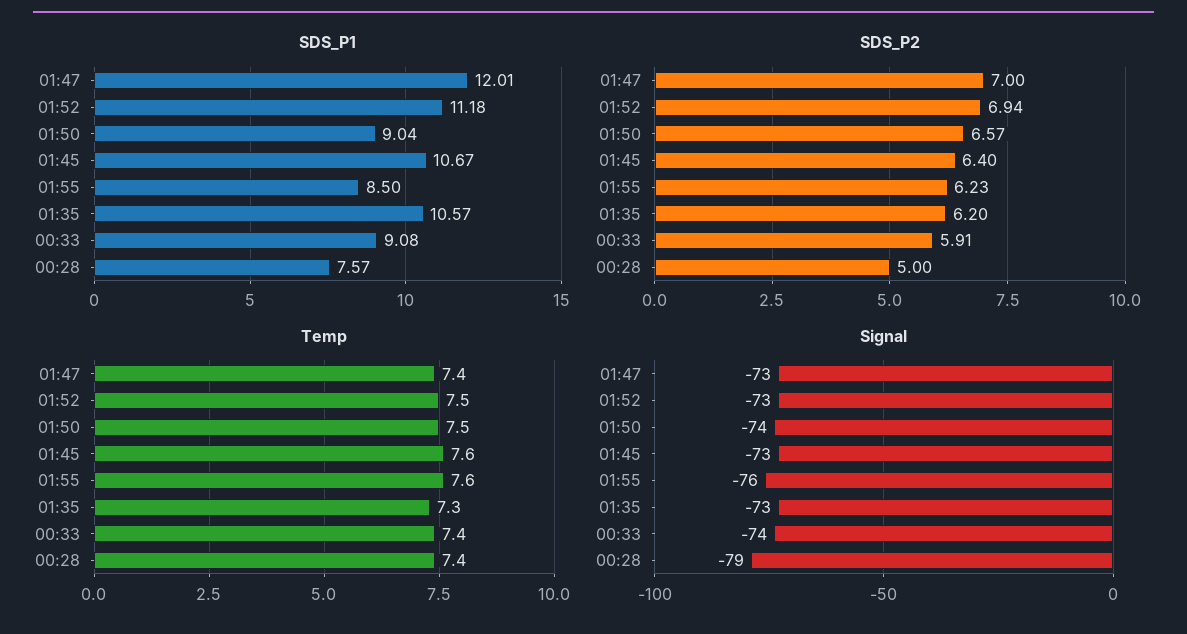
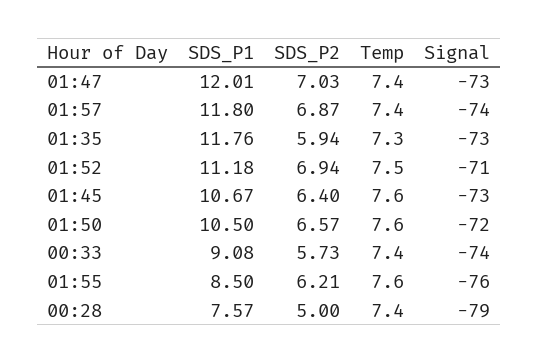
  {
    "SDS_P1": {
      "01:47": 12.01,
      "01:52": 11.18,
-     "01:50": 9.04,
+     "01:50": 10.5,
      "01:45": 10.67,
      "01:55": 8.5,
-     "01:35": 10.57,
+     "01:35": 11.76,
      "00:33": 9.08,
-     "00:28": 7.57
+     "00:28": 7.57,
+     "01:57": 11.8
    },
    "SDS_P2": {
-     "01:47": 7,
+     "01:47": 7.03,
      "01:52": 6.94,
      "01:50": 6.57,
      "01:45": 6.4,
-     "01:55": 6.23,
+     "01:55": 6.21,
-     "01:35": 6.2,
+     "01:35": 5.94,
-     "00:33": 5.91,
+     "00:33": 5.73,
-     "00:28": 5
+     "00:28": 5,
+     "01:57": 6.87
    },
    "Temp": {
      "01:47": 7.4,
      "01:52": 7.5,
-     "01:50": 7.5,
+     "01:50": 7.6,
      "01:45": 7.6,
      "01:55": 7.6,
      "01:35": 7.3,
      "00:33": 7.4,
-     "00:28": 7.4
+     "00:28": 7.4,
+     "01:57": 7.4
    },
    "Signal": {
      "01:47": -73,
-     "01:52": -73,
+     "01:52": -71,
-     "01:50": -74,
+     "01:50": -72,
      "01:45": -73,
      "01:55": -76,
      "01:35": -73,
      "00:33": -74,
-     "00:28": -79
+     "00:28": -79,
+     "01:57": -74
    }
  }

